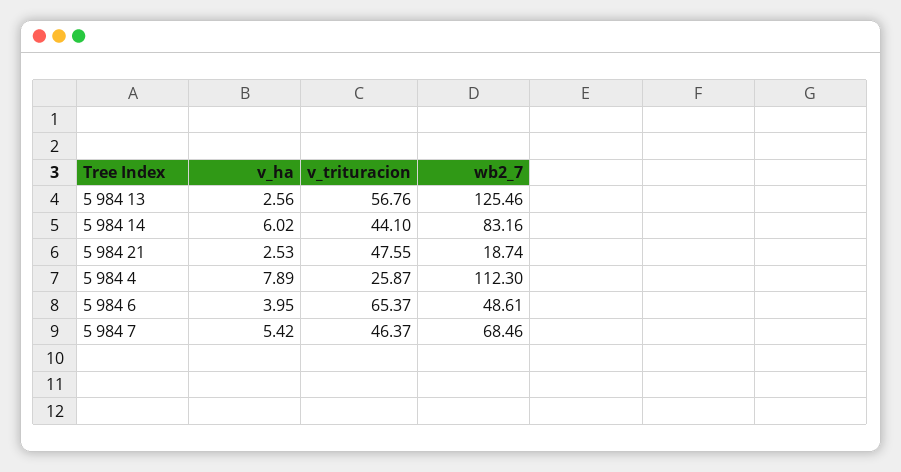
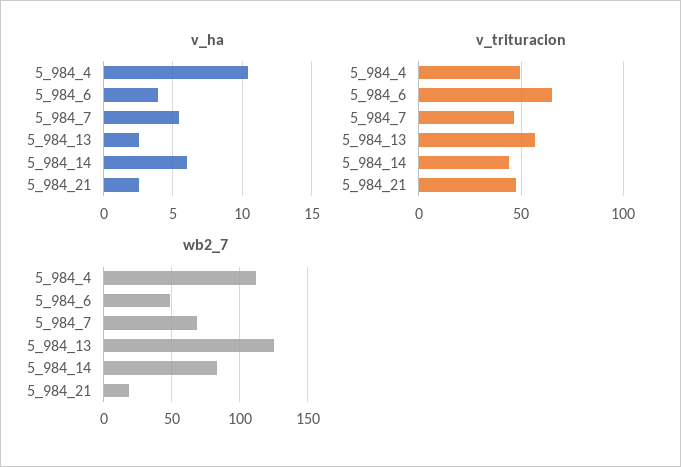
  {
    "v_ha": {
      "5 984 13": 2.56,
      "5 984 14": 6.02,
      "5 984 21": 2.53,
-     "5 984 4": 7.89,
+     "5 984 4": 10.5,
      "5 984 6": 3.95,
      "5 984 7": 5.42
    },
    "v_trituracion": {
      "5 984 13": 56.76,
      "5 984 14": 44.1,
      "5 984 21": 47.55,
-     "5 984 4": 25.87,
+     "5 984 4": 50,
      "5 984 6": 65.37,
      "5 984 7": 46.37
    },
    "wb2_7": {
      "5 984 13": 125.46,
      "5 984 14": 83.16,
      "5 984 21": 18.74,
      "5 984 4": 112.3,
      "5 984 6": 48.61,
      "5 984 7": 68.46
    }
  }

